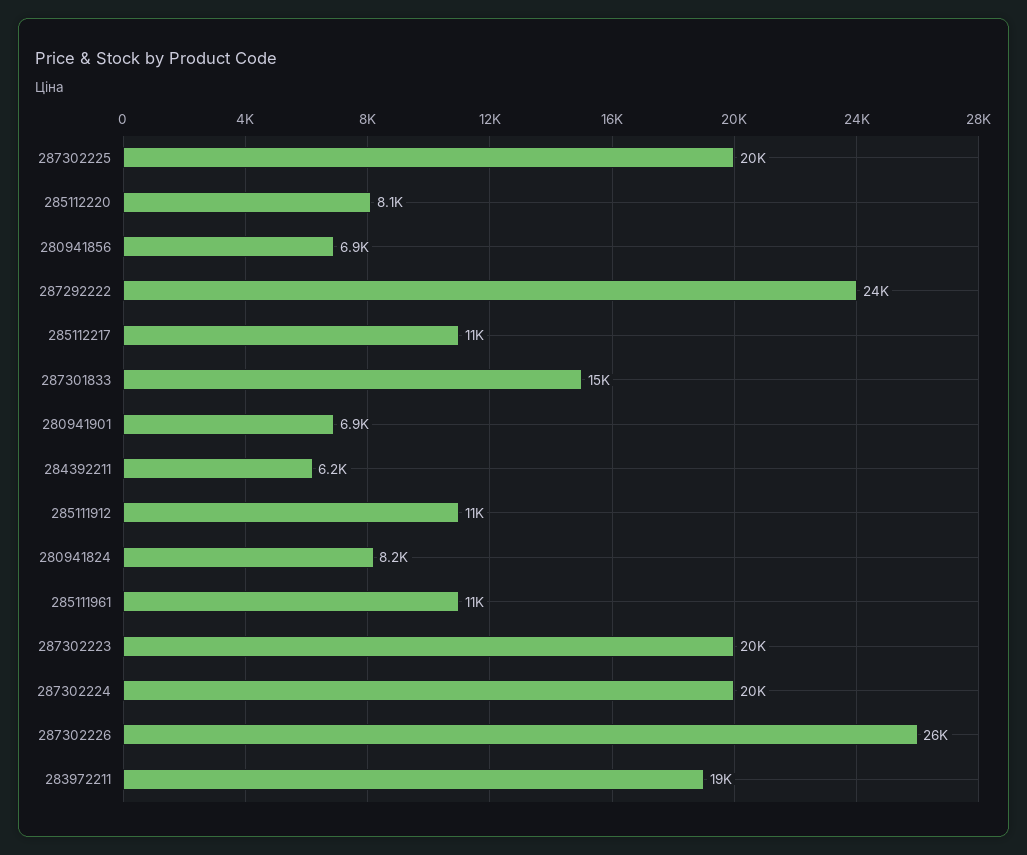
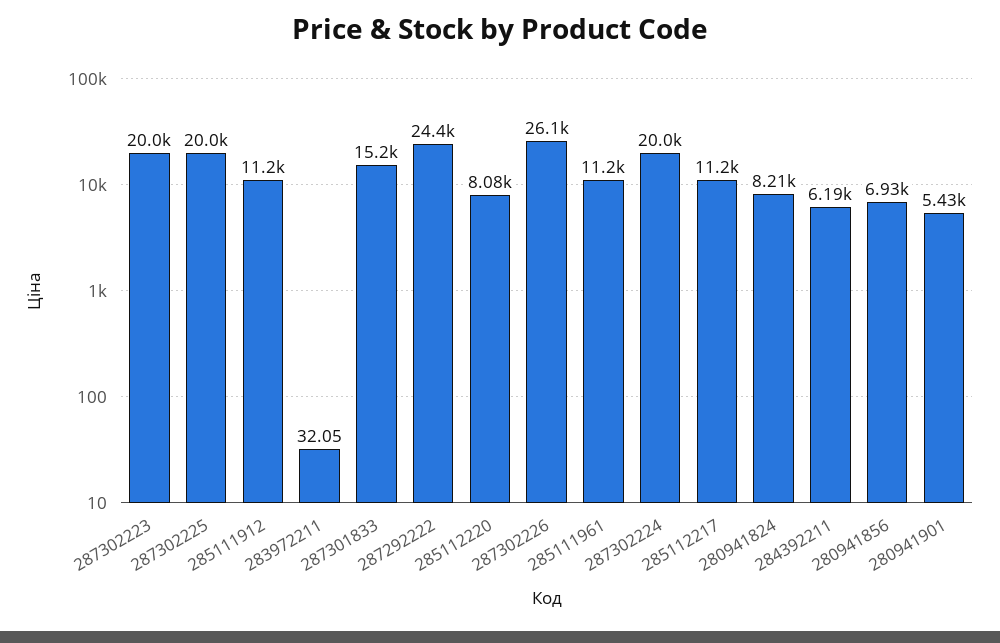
  {
    "287302225": 20000,
    "285112220": 8080,
    "280941856": 6930,
    "287292222": 24400,
    "285112217": 11200,
    "287301833": 15200,
-   "280941901": 6900,
+   "280941901": 5430,
    "284392211": 6190,
    "285111912": 11200,
    "280941824": 8210,
    "285111961": 11200,
    "287302223": 20000,
    "287302224": 20000,
    "287302226": 26100,
-   "283972211": 19000
+   "283972211": 32.05
  }

